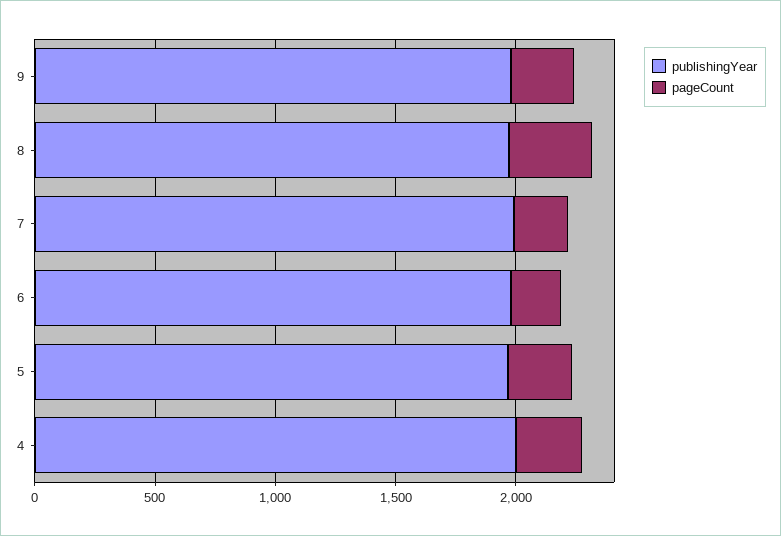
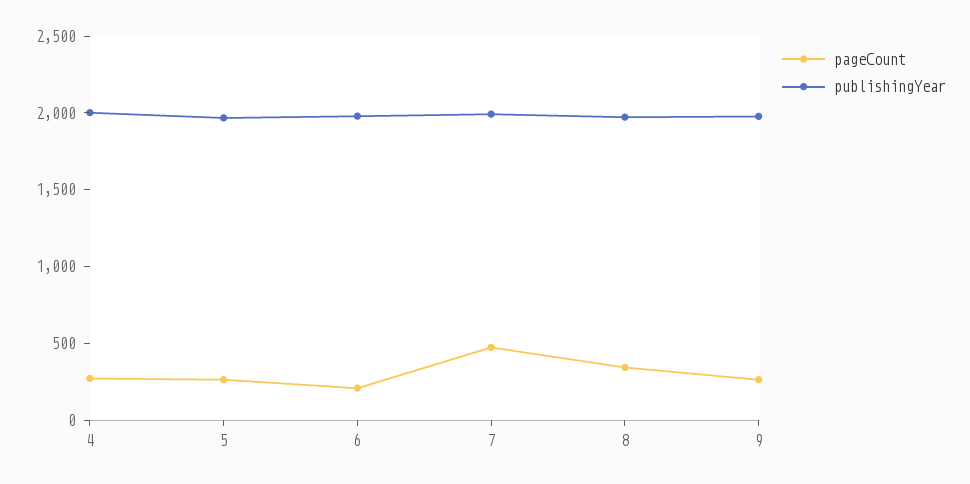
  {
    "publishingYear": {
      "9": 2000,
      "8": 2000,
      "7": 2000,
      "6": 2000,
      "5": 2000,
      "4": 2000
    },
    "pageCount": {
      "9": 300,
      "8": 300,
-     "7": 200,
+     "7": 500,
      "6": 200,
      "5": 300,
      "4": 300
    }
  }

